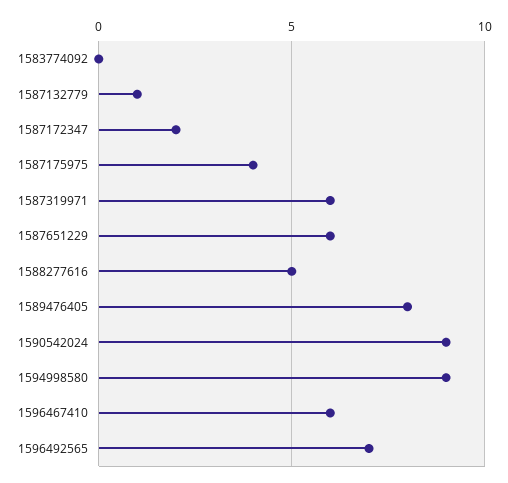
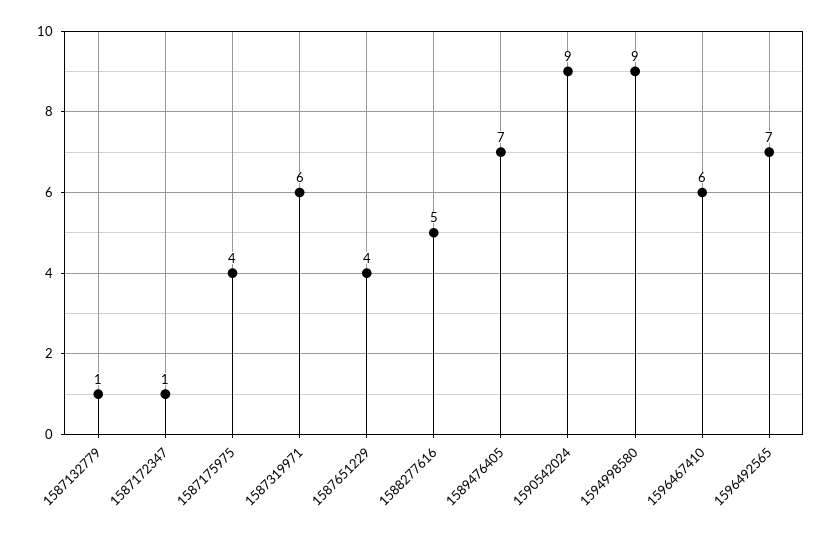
  {
-   "1583774092": 0,
    "1587132779": 1,
-   "1587172347": 2,
+   "1587172347": 1,
    "1587175975": 4,
    "1587319971": 6,
-   "1587651229": 6,
+   "1587651229": 4,
    "1588277616": 5,
-   "1589476405": 8,
+   "1589476405": 7,
    "1590542024": 9,
    "1594998580": 9,
    "1596467410": 6,
    "1596492565": 7
  }

